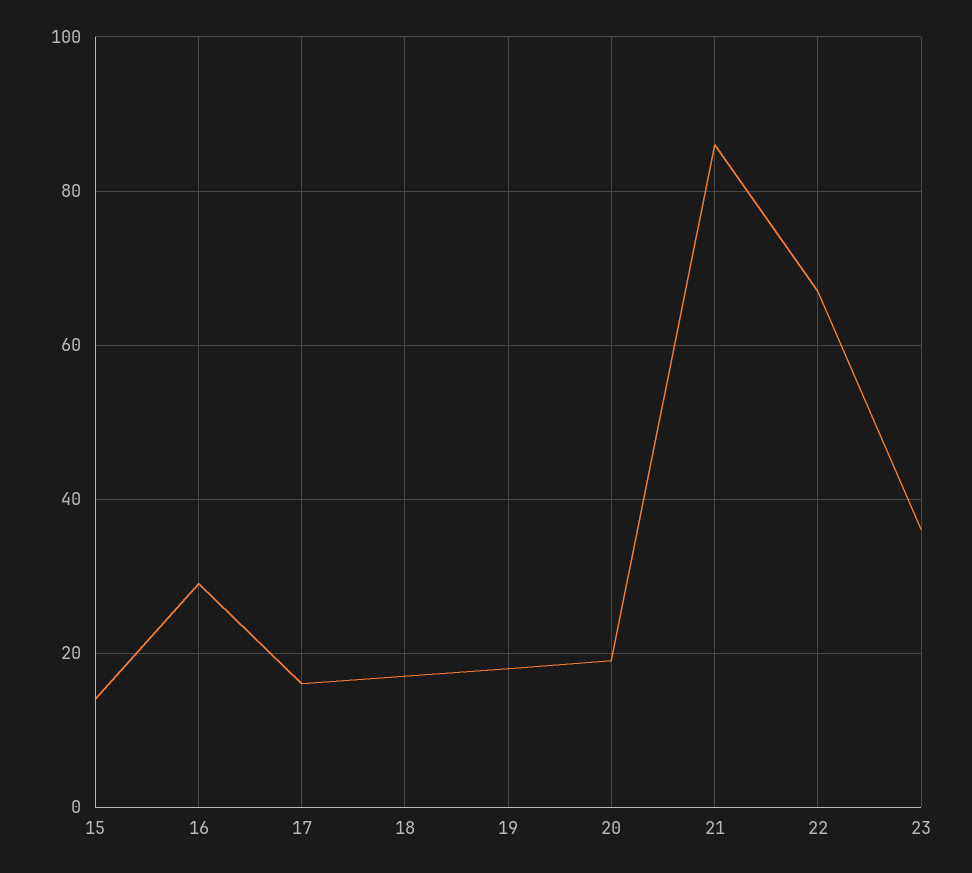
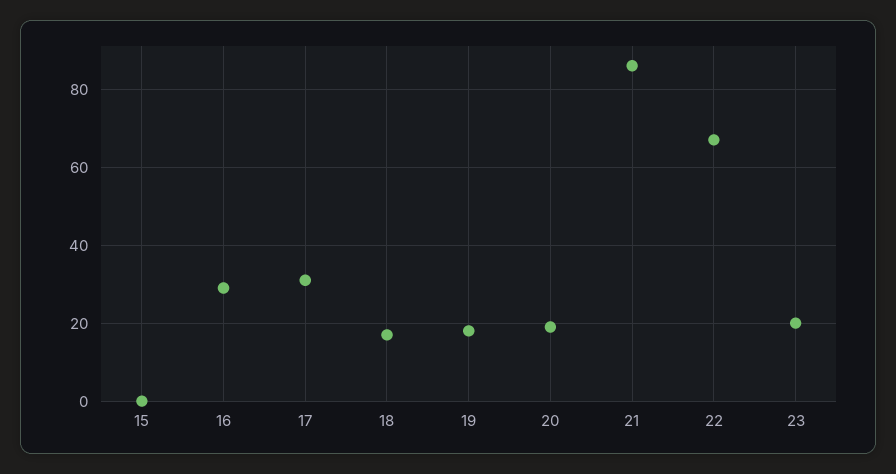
  {
-   "15": 15,
+   "15": 0,
    "16": 30,
-   "17": 15,
+   "17": 30,
    "18": 15,
    "19": 20,
    "20": 20,
    "21": 85,
    "22": 65,
-   "23": 35
+   "23": 20
  }

